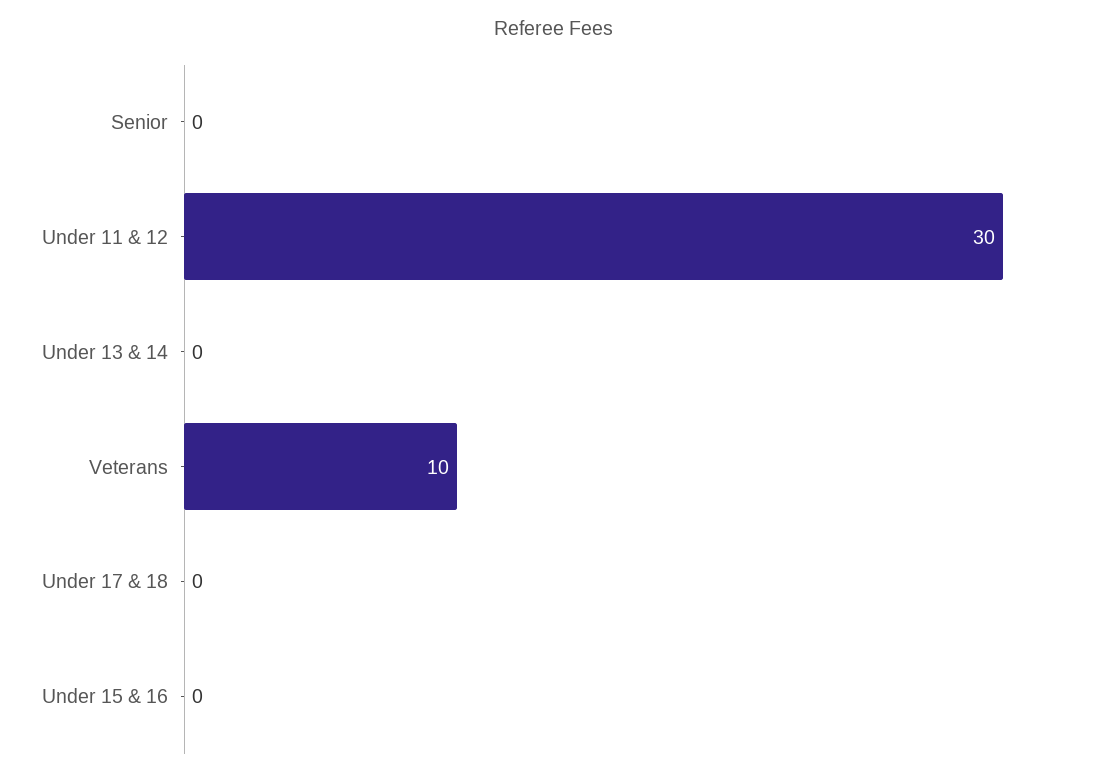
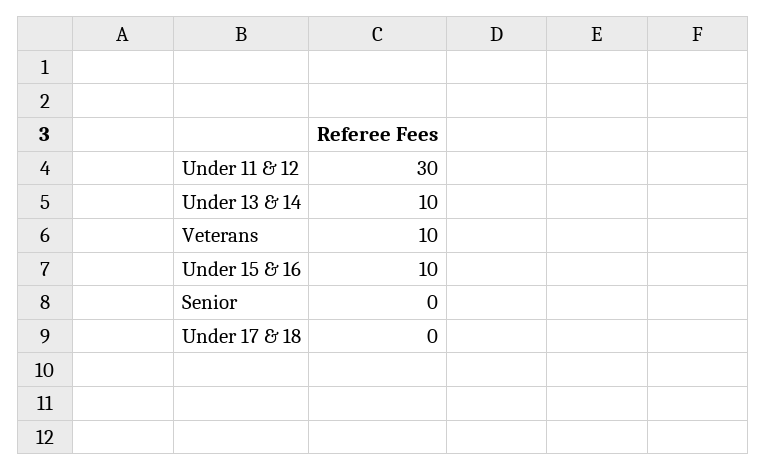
  {
    "Senior": 0,
    "Under 11 & 12": 30,
-   "Under 13 & 14": 0,
+   "Under 13 & 14": 10,
    "Veterans": 10,
    "Under 17 & 18": 0,
-   "Under 15 & 16": 0
+   "Under 15 & 16": 10
  }

